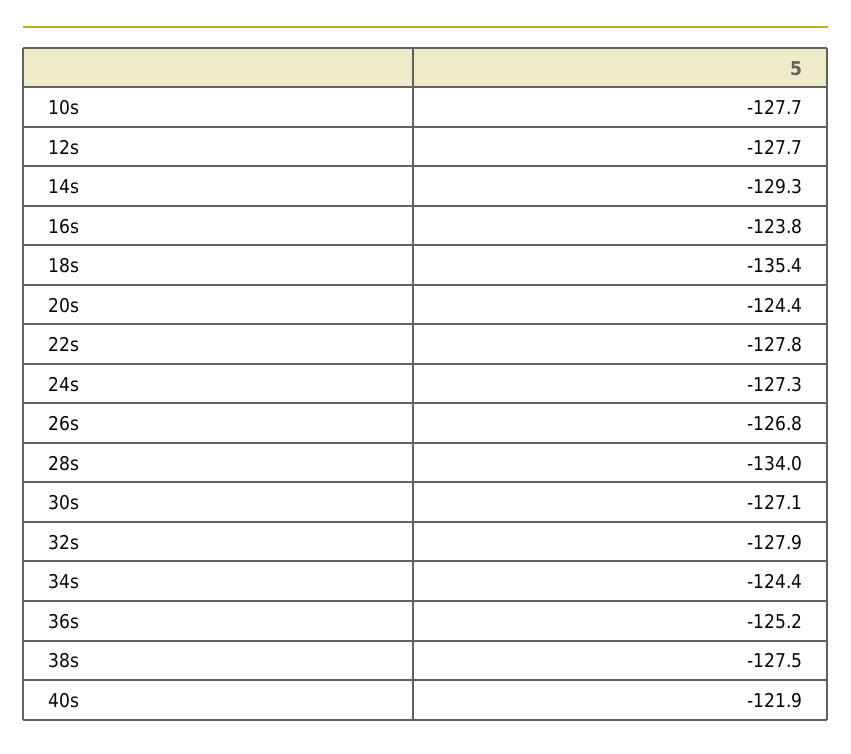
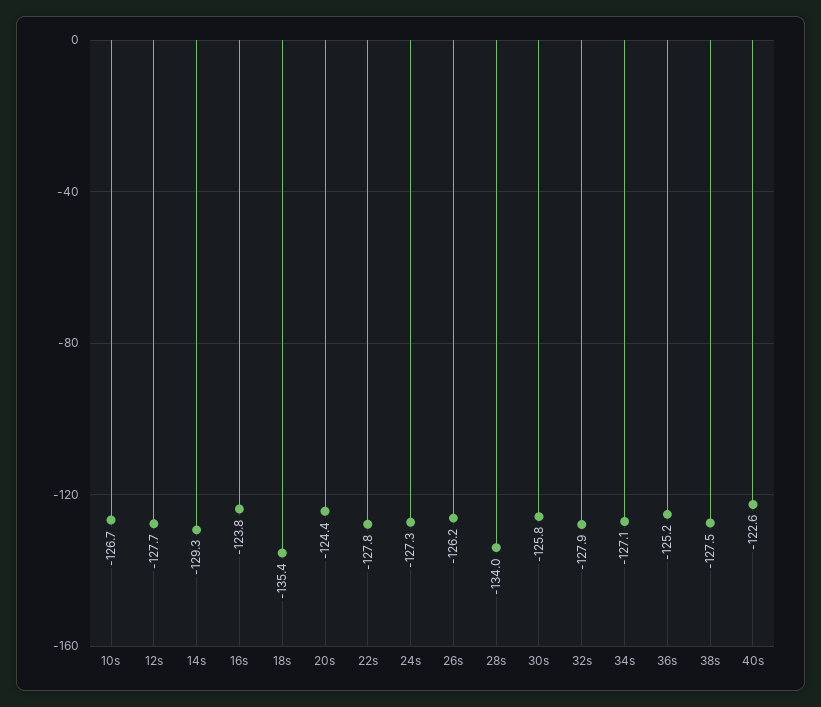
  {
-   "10s": -127.7,
+   "10s": -126.7,
    "12s": -127.7,
    "14s": -129.3,
    "16s": -123.8,
    "18s": -135.4,
    "20s": -124.4,
    "22s": -127.8,
    "24s": -127.3,
-   "26s": -126.8,
+   "26s": -126.2,
    "28s": -134,
-   "30s": -127.1,
+   "30s": -125.8,
    "32s": -127.9,
-   "34s": -124.4,
+   "34s": -127.1,
    "36s": -125.2,
    "38s": -127.5,
-   "40s": -121.9
+   "40s": -122.6
  }

